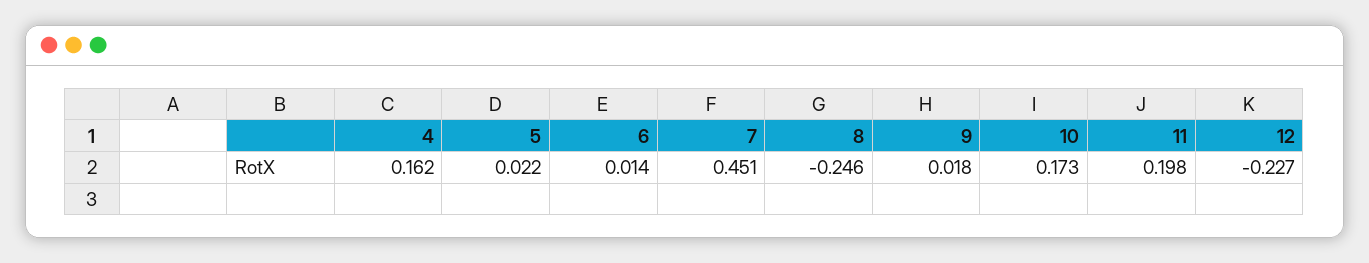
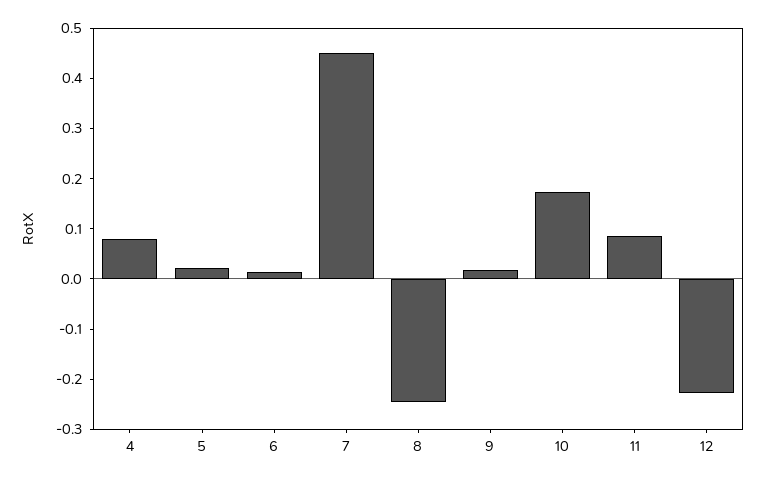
  {
-   "4": 0.162,
+   "4": 0.08,
    "5": 0.022,
    "6": 0.014,
    "7": 0.451,
    "8": -0.246,
    "9": 0.018,
    "10": 0.173,
-   "11": 0.198,
+   "11": 0.08,
    "12": -0.227
  }

